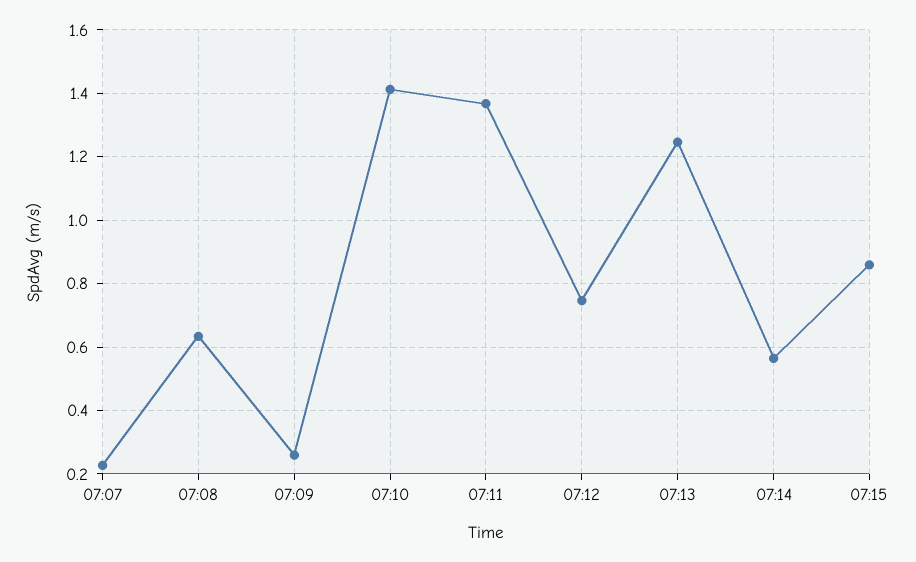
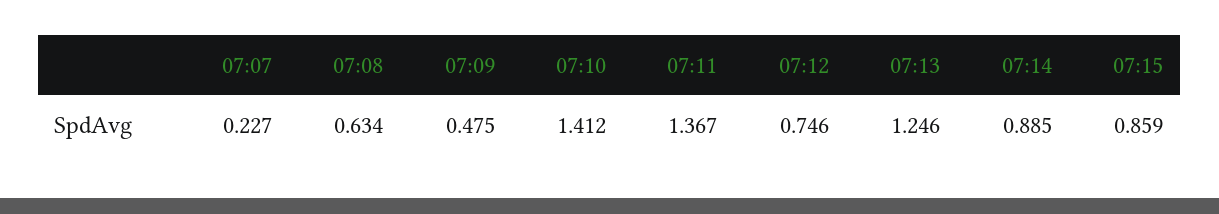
  {
    "07:07": 0.227,
    "07:08": 0.634,
-   "07:09": 0.26,
+   "07:09": 0.475,
    "07:10": 1.412,
    "07:11": 1.367,
    "07:12": 0.746,
    "07:13": 1.246,
-   "07:14": 0.56,
+   "07:14": 0.885,
    "07:15": 0.859
  }

